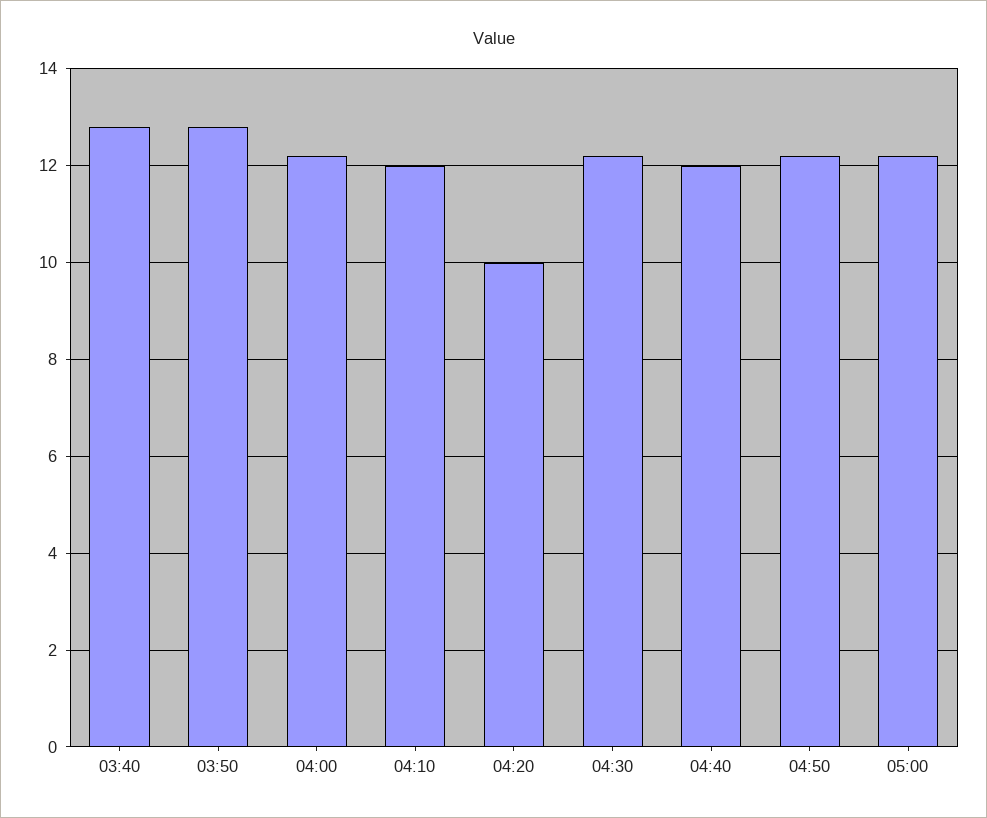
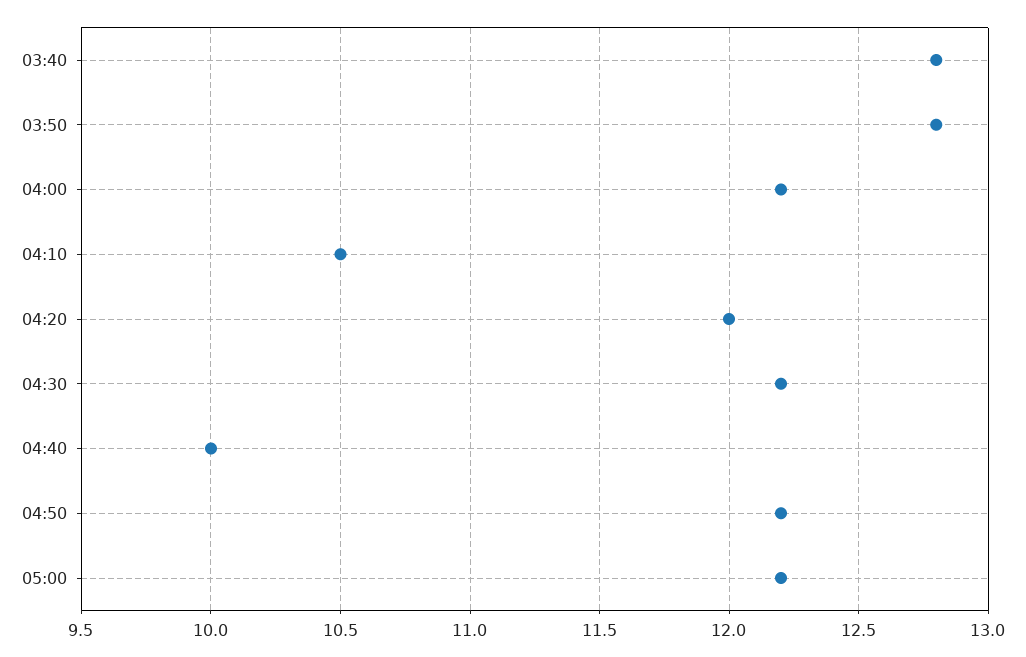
  {
    "03:40": 12.8,
    "03:50": 12.8,
    "04:00": 12.2,
-   "04:10": 12,
+   "04:10": 10.5,
-   "04:20": 10,
+   "04:20": 12,
    "04:30": 12.2,
-   "04:40": 12,
+   "04:40": 10,
    "04:50": 12.2,
    "05:00": 12.2
  }

